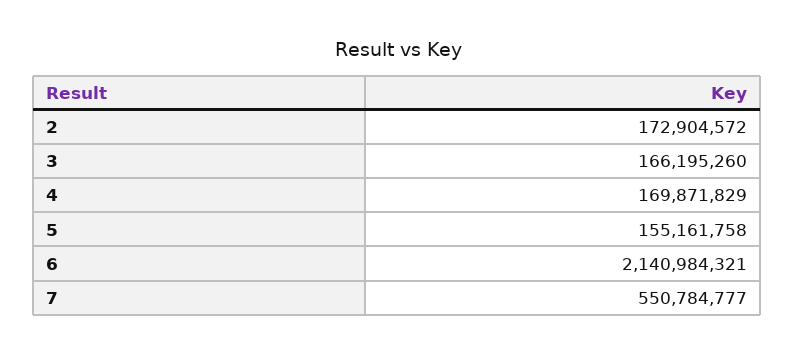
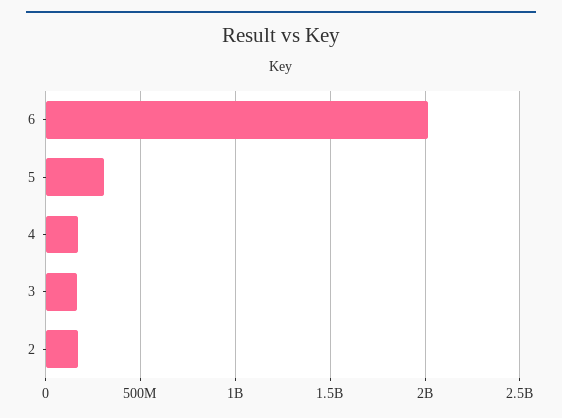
  {
    "2": 172904572,
    "3": 166195260,
    "4": 169871829,
-   "5": 155161758,
+   "5": 300000000,
-   "6": 2140984321,
+   "6": 2000000000
-   "7": 550784777
  }

